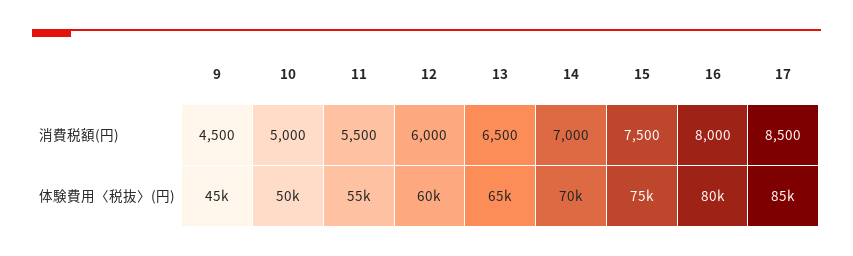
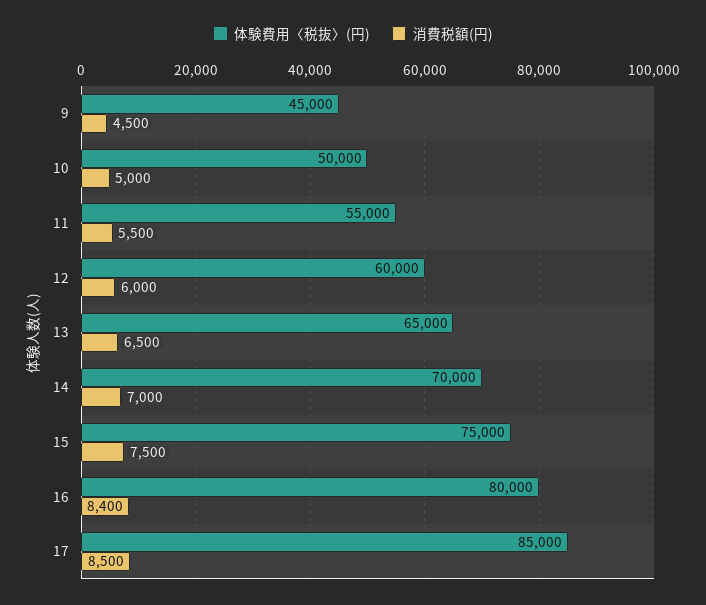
  {
    "消費税額(円)": {
      "9": 4500,
      "10": 5000,
      "11": 5500,
      "12": 6000,
      "13": 6500,
      "14": 7000,
      "15": 7500,
-     "16": 8000,
+     "16": 8400,
      "17": 8500
    },
    "体験費用〈税抜〉(円)": {
      "9": 45000,
      "10": 50000,
      "11": 55000,
      "12": 60000,
      "13": 65000,
      "14": 70000,
      "15": 75000,
      "16": 80000,
      "17": 85000
    }
  }

